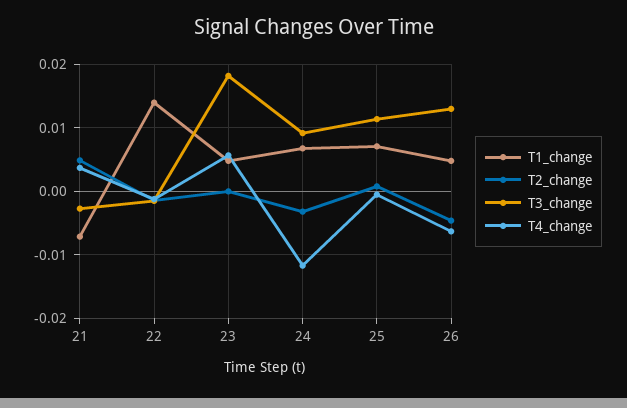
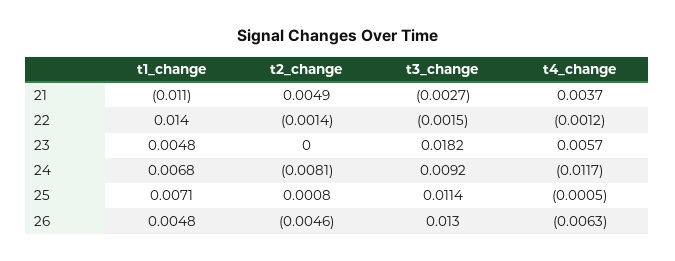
  {
    "T1_change": {
-     "21": -0.007,
+     "21": -0.011,
      "22": 0.014,
      "23": 0.0048,
      "24": 0.0068,
      "25": 0.0071,
      "26": 0.0048
    },
    "T2_change": {
      "21": 0.0049,
      "22": -0.0014,
      "23": 0,
-     "24": -0.003,
+     "24": -0.0081,
      "25": 0.0008,
      "26": -0.0046
    },
    "T3_change": {
      "21": -0.0027,
      "22": -0.0015,
      "23": 0.0182,
      "24": 0.0092,
      "25": 0.0114,
      "26": 0.013
    },
    "T4_change": {
      "21": 0.0037,
      "22": -0.0012,
      "23": 0.0057,
      "24": -0.0117,
      "25": -0.0005,
      "26": -0.0063
    }
  }

